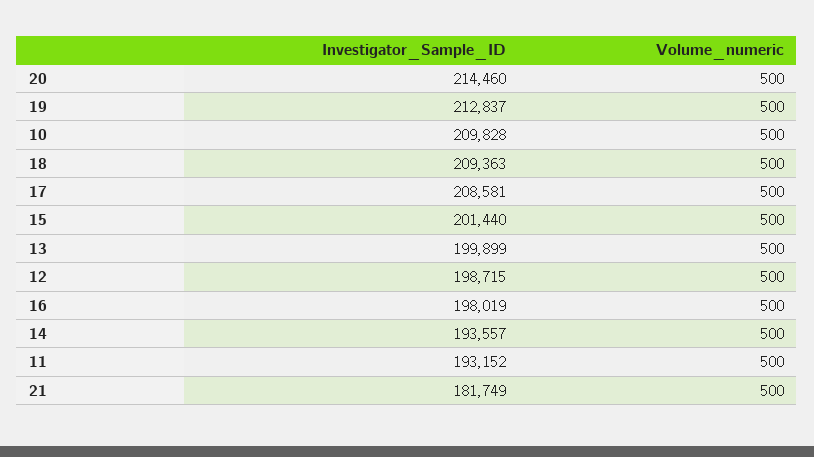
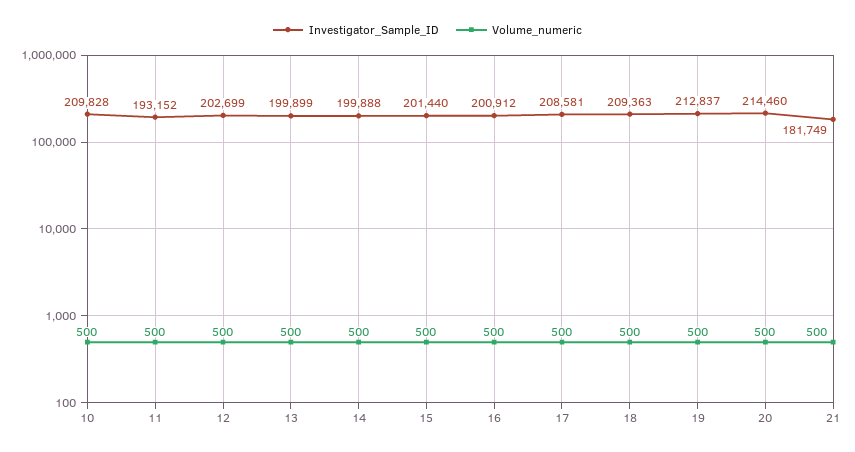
  {
    "Investigator_Sample_ID": {
      "20": 214460,
      "19": 212837,
      "10": 209828,
      "18": 209363,
      "17": 208581,
      "15": 201440,
      "13": 199899,
-     "12": 198715,
+     "12": 202699,
-     "16": 198019,
+     "16": 200912,
-     "14": 193557,
+     "14": 199888,
      "11": 193152,
      "21": 181749
    },
    "Volume_numeric": {
      "20": 500,
      "19": 500,
      "10": 500,
      "18": 500,
      "17": 500,
      "15": 500,
      "13": 500,
      "12": 500,
      "16": 500,
      "14": 500,
      "11": 500,
      "21": 500
    }
  }

